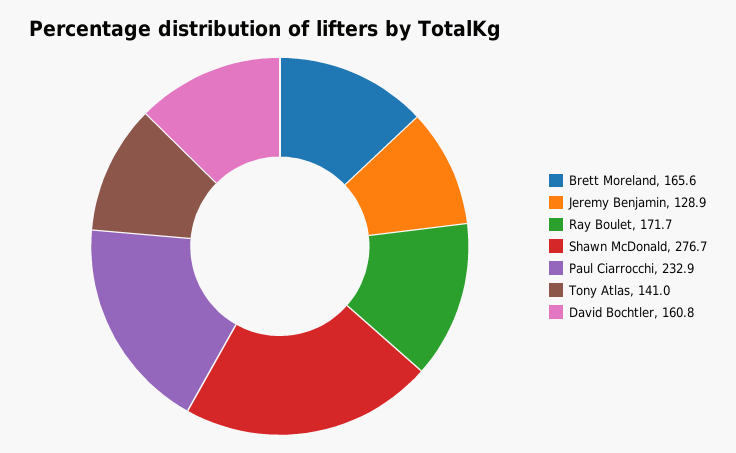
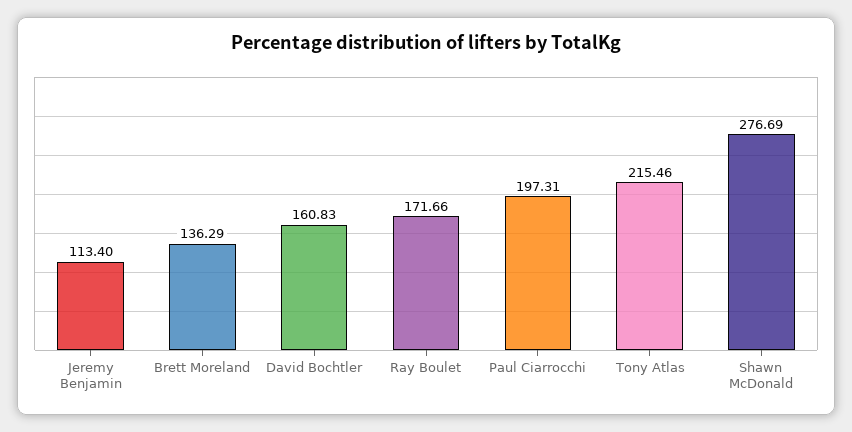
  {
-   "Brett Moreland": 165.6,
+   "Brett Moreland": 136.29,
-   "Jeremy Benjamin": 128.9,
+   "Jeremy Benjamin": 113.4,
    "Ray Boulet": 171.66,
    "Shawn McDonald": 276.69,
-   "Paul Ciarrocchi": 232.9,
+   "Paul Ciarrocchi": 197.31,
-   "Tony Atlas": 141,
+   "Tony Atlas": 215.46,
    "David Bochtler": 160.83
  }

